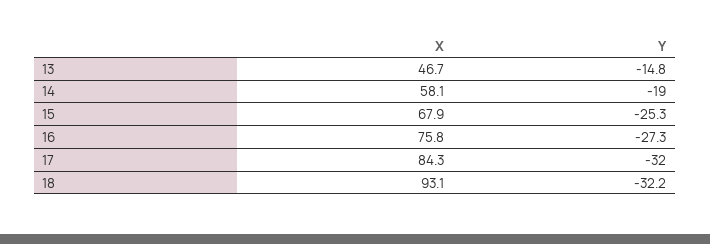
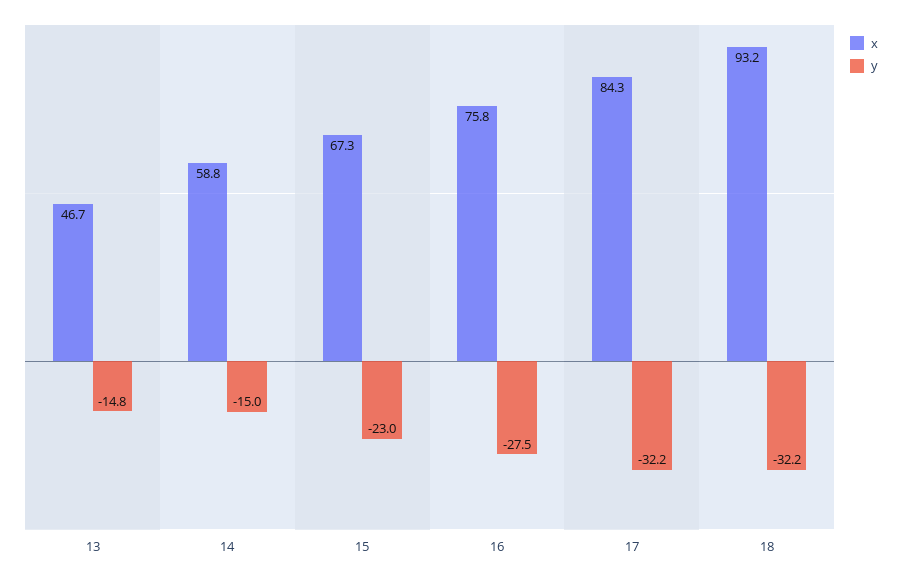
  {
    "X": {
      "13": 46.7,
-     "14": 58.1,
+     "14": 58.8,
-     "15": 67.9,
+     "15": 67.3,
      "16": 75.8,
      "17": 84.3,
-     "18": 93.1
+     "18": 93.2
    },
    "Y": {
      "13": -14.8,
-     "14": -19,
+     "14": -15,
-     "15": -25.3,
+     "15": -23,
-     "16": -27.3,
+     "16": -27.5,
-     "17": -32,
+     "17": -32.2,
      "18": -32.2
    }
  }

